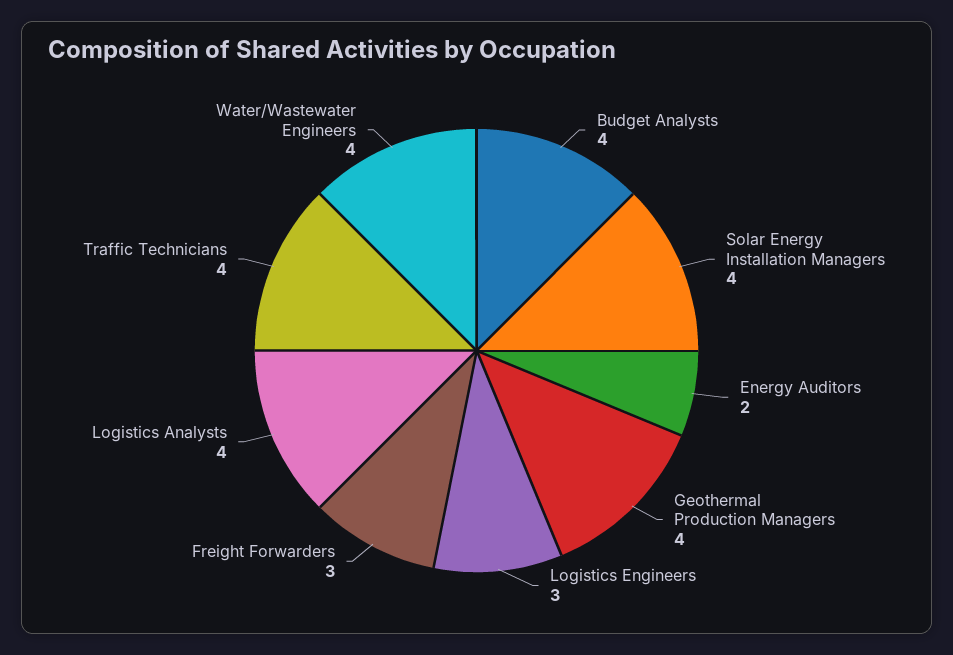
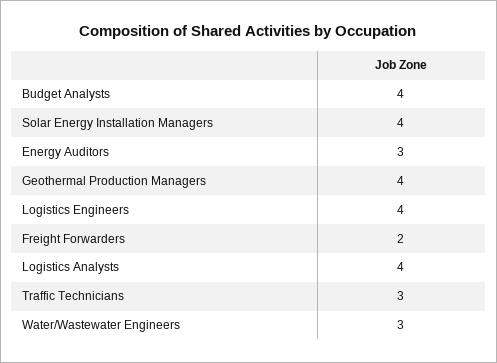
  {
    "Budget Analysts": 4,
    "Solar Energy Installation Managers": 4,
-   "Energy Auditors": 2,
+   "Energy Auditors": 3,
    "Geothermal Production Managers": 4,
-   "Logistics Engineers": 3,
+   "Logistics Engineers": 4,
-   "Freight Forwarders": 3,
+   "Freight Forwarders": 2,
    "Logistics Analysts": 4,
-   "Traffic Technicians": 4,
+   "Traffic Technicians": 3,
-   "Water/Wastewater Engineers": 4
+   "Water/Wastewater Engineers": 3
  }

